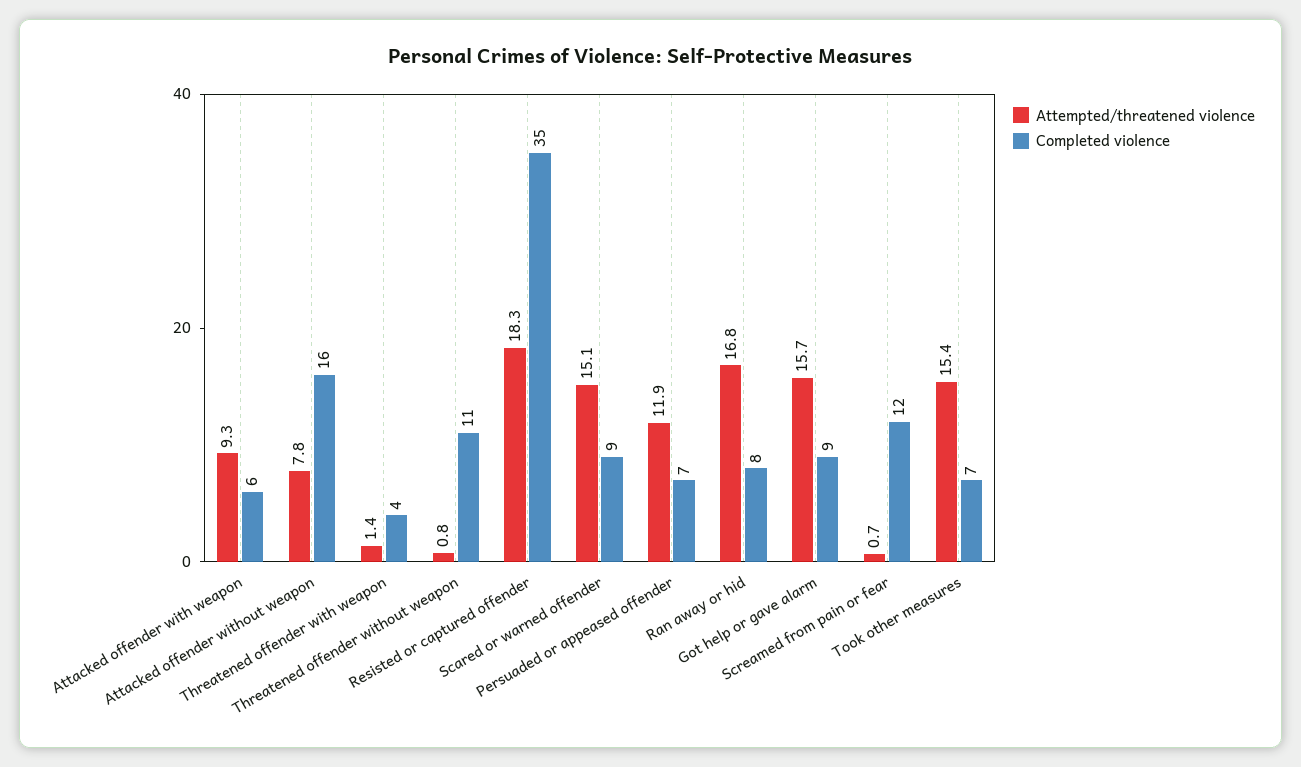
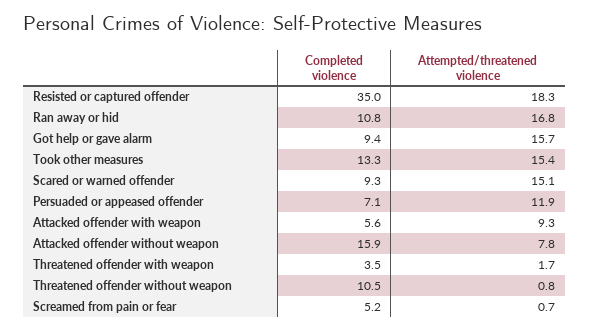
  {
    "Attempted/threatened violence": {
      "Attacked offender with weapon": 9.3,
      "Attacked offender without weapon": 7.8,
-     "Threatened offender with weapon": 1.4,
+     "Threatened offender with weapon": 1.7,
      "Threatened offender without weapon": 0.8,
      "Resisted or captured offender": 18.3,
      "Scared or warned offender": 15.1,
      "Persuaded or appeased offender": 11.9,
      "Ran away or hid": 16.8,
      "Got help or gave alarm": 15.7,
      "Screamed from pain or fear": 0.7,
      "Took other measures": 15.4
    },
    "Completed violence": {
      "Attacked offender with weapon": 5.6,
      "Attacked offender without weapon": 15.9,
      "Threatened offender with weapon": 3.5,
      "Threatened offender without weapon": 10.5,
      "Resisted or captured offender": 35,
      "Scared or warned offender": 9.3,
      "Persuaded or appeased offender": 7.1,
-     "Ran away or hid": 8,
+     "Ran away or hid": 10.8,
      "Got help or gave alarm": 9.4,
-     "Screamed from pain or fear": 12,
+     "Screamed from pain or fear": 5.2,
-     "Took other measures": 7
+     "Took other measures": 13.3
    }
  }

